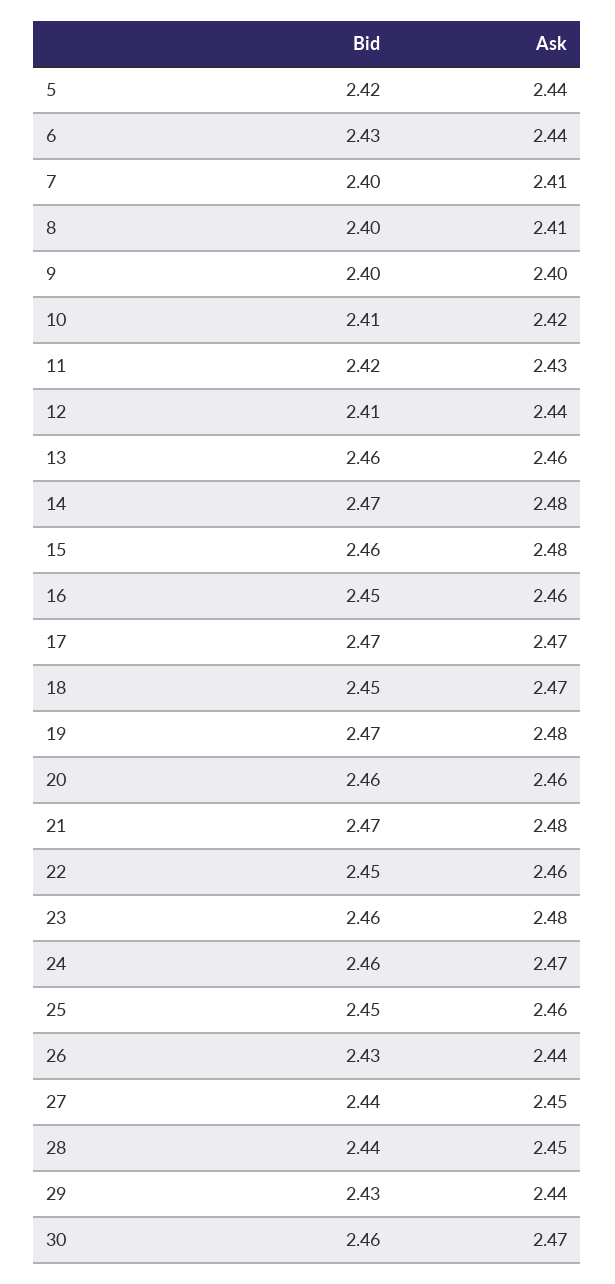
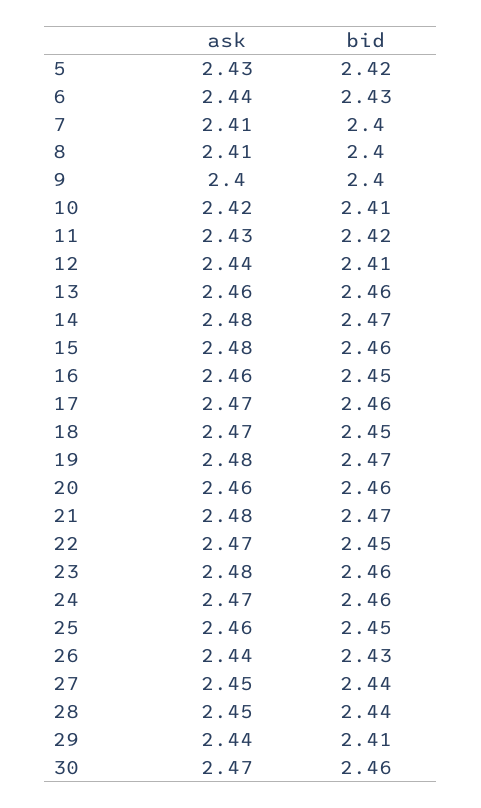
  {
    "Bid": {
      "5": 2.42,
      "6": 2.43,
      "7": 2.4,
      "8": 2.4,
      "9": 2.4,
      "10": 2.41,
      "11": 2.42,
      "12": 2.41,
      "13": 2.46,
      "14": 2.47,
      "15": 2.46,
      "16": 2.45,
-     "17": 2.47,
+     "17": 2.46,
      "18": 2.45,
      "19": 2.47,
      "20": 2.46,
      "21": 2.47,
      "22": 2.45,
      "23": 2.46,
      "24": 2.46,
      "25": 2.45,
      "26": 2.43,
      "27": 2.44,
      "28": 2.44,
-     "29": 2.43,
+     "29": 2.41,
      "30": 2.46
    },
    "Ask": {
-     "5": 2.44,
+     "5": 2.43,
      "6": 2.44,
      "7": 2.41,
      "8": 2.41,
      "9": 2.4,
      "10": 2.42,
      "11": 2.43,
      "12": 2.44,
      "13": 2.46,
      "14": 2.48,
      "15": 2.48,
      "16": 2.46,
      "17": 2.47,
      "18": 2.47,
      "19": 2.48,
      "20": 2.46,
      "21": 2.48,
-     "22": 2.46,
+     "22": 2.47,
      "23": 2.48,
      "24": 2.47,
      "25": 2.46,
      "26": 2.44,
      "27": 2.45,
      "28": 2.45,
      "29": 2.44,
      "30": 2.47
    }
  }

